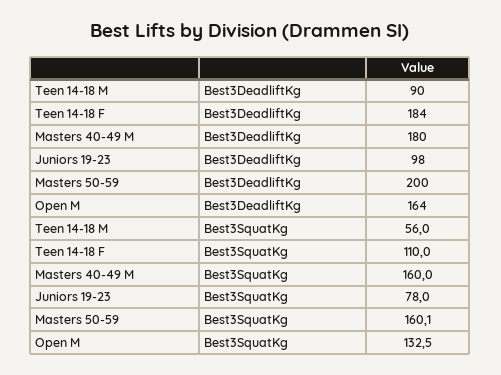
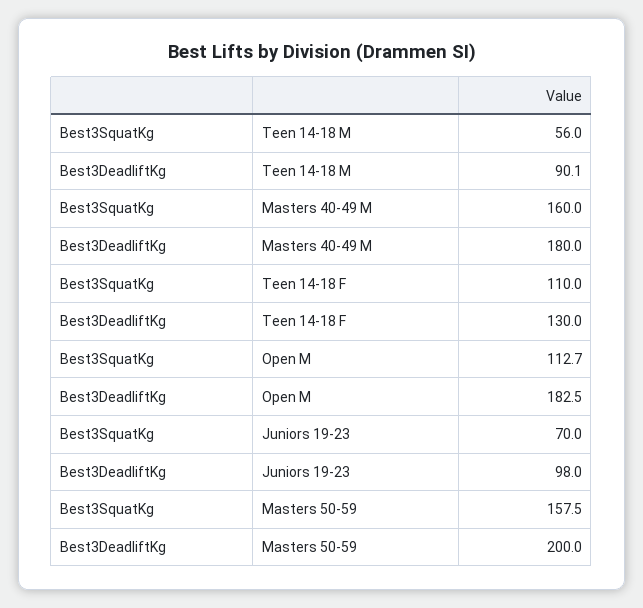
  {
    "Teen 14-18 M": {
-     "Best3DeadliftKg": 90,
+     "Best3DeadliftKg": 90.1,
      "Best3SquatKg": 56
    },
    "Teen 14-18 F": {
-     "Best3DeadliftKg": 184,
+     "Best3DeadliftKg": 130,
      "Best3SquatKg": 110
    },
    "Masters 40-49 M": {
      "Best3DeadliftKg": 180,
      "Best3SquatKg": 160
    },
    "Juniors 19-23": {
      "Best3DeadliftKg": 98,
-     "Best3SquatKg": 78
+     "Best3SquatKg": 70
    },
    "Masters 50-59": {
      "Best3DeadliftKg": 200,
-     "Best3SquatKg": 160.1
+     "Best3SquatKg": 157.5
    },
    "Open M": {
-     "Best3DeadliftKg": 164,
+     "Best3DeadliftKg": 182.5,
-     "Best3SquatKg": 132.5
+     "Best3SquatKg": 112.7
    }
  }

